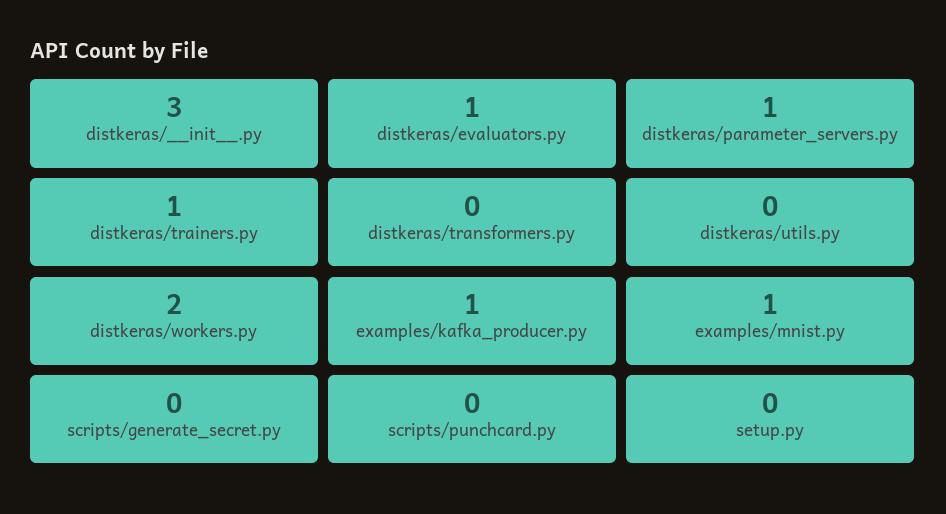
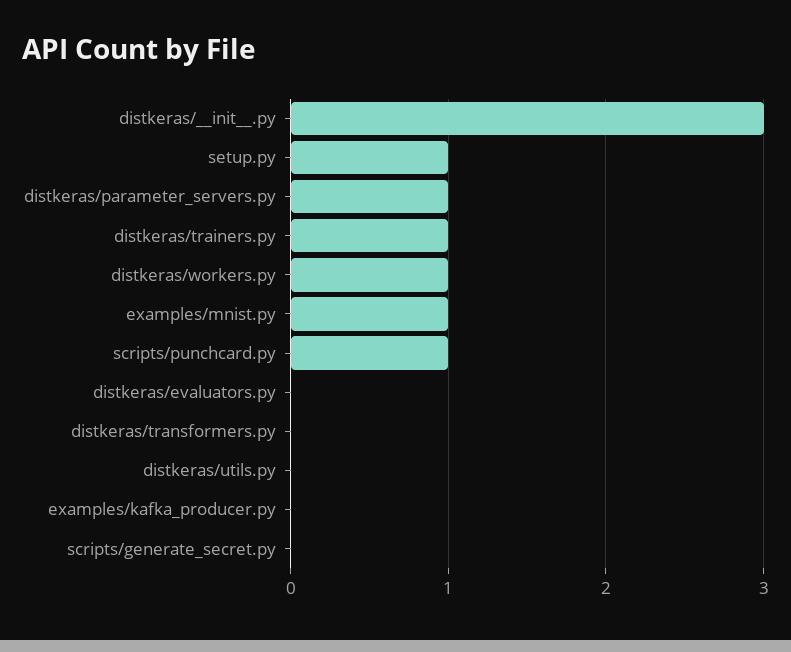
  {
    "distkeras/__init__.py": 3,
-   "distkeras/evaluators.py": 1,
+   "distkeras/evaluators.py": 0,
    "distkeras/parameter_servers.py": 1,
    "distkeras/trainers.py": 1,
    "distkeras/transformers.py": 0,
    "distkeras/utils.py": 0,
-   "distkeras/workers.py": 2,
+   "distkeras/workers.py": 1,
-   "examples/kafka_producer.py": 1,
+   "examples/kafka_producer.py": 0,
    "examples/mnist.py": 1,
    "scripts/generate_secret.py": 0,
-   "scripts/punchcard.py": 0,
+   "scripts/punchcard.py": 1,
-   "setup.py": 0
+   "setup.py": 1
  }

